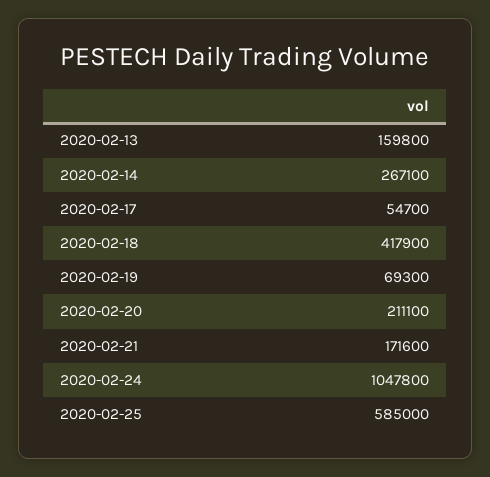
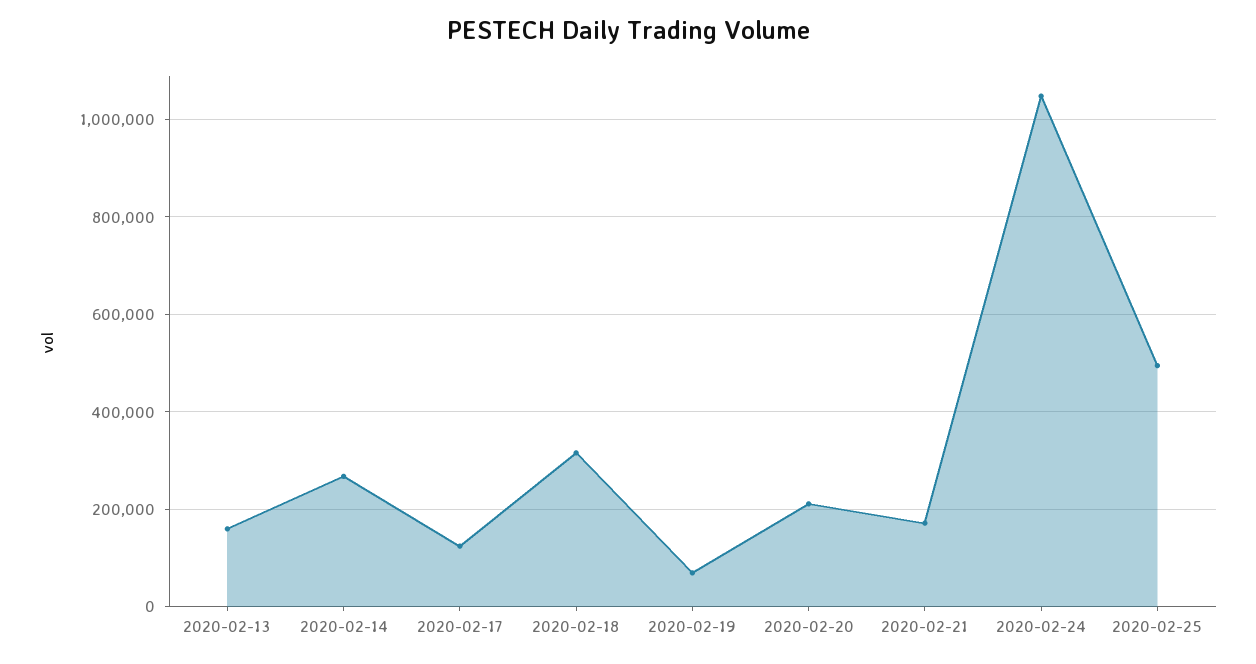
  {
    "2020-02-13": 159800,
    "2020-02-14": 267100,
-   "2020-02-17": 54700,
+   "2020-02-17": 120000,
-   "2020-02-18": 417900,
+   "2020-02-18": 320000,
    "2020-02-19": 69300,
    "2020-02-20": 211100,
    "2020-02-21": 171600,
    "2020-02-24": 1047800,
-   "2020-02-25": 585000
+   "2020-02-25": 500000
  }

